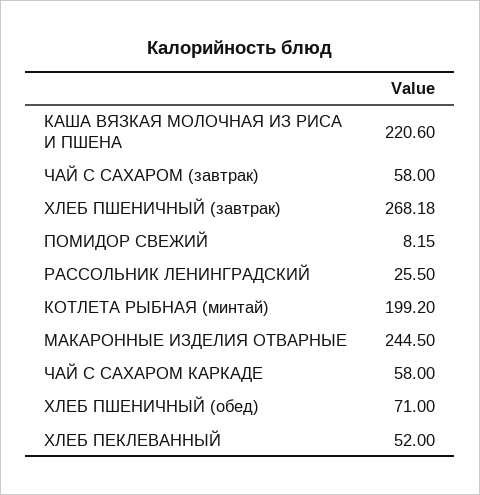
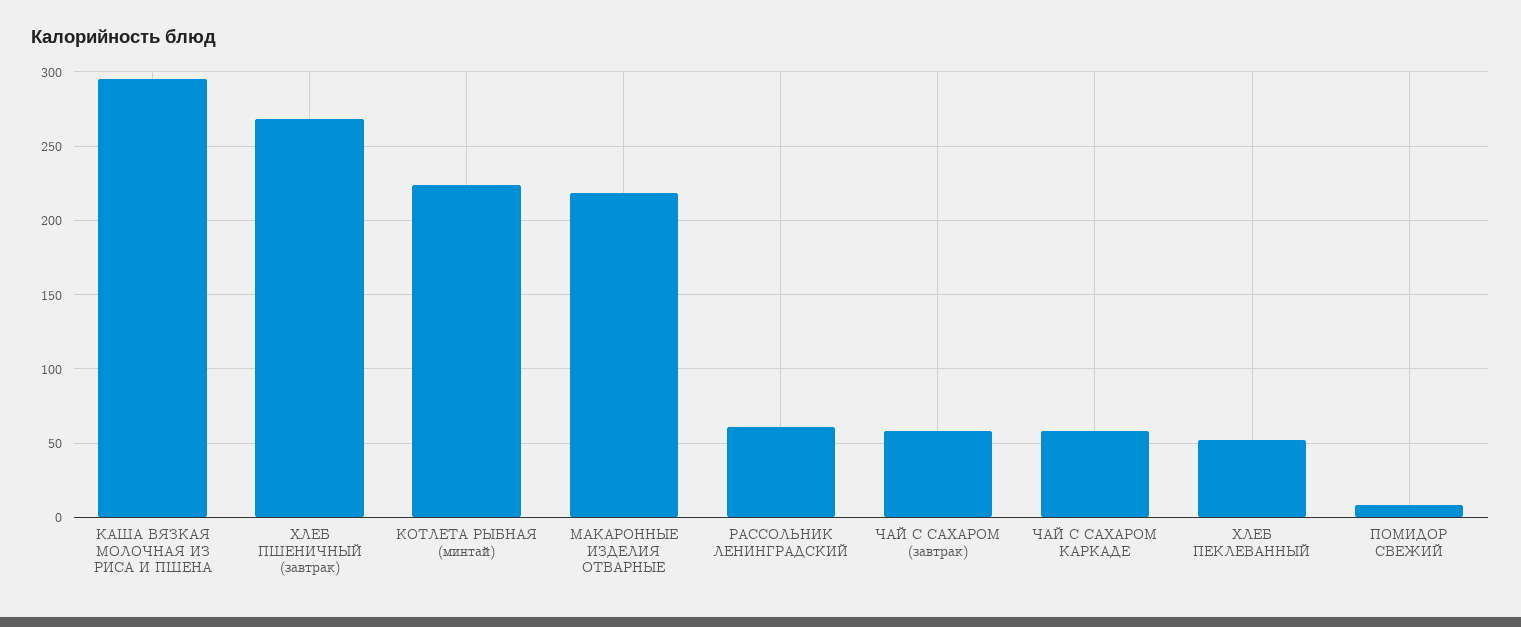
  {
-   "КАША ВЯЗКАЯ МОЛОЧНАЯ ИЗ РИСА И ПШЕНА": 220.6,
+   "КАША ВЯЗКАЯ МОЛОЧНАЯ ИЗ РИСА И ПШЕНА": 295,
    "ЧАЙ С САХАРОМ (завтрак)": 58,
    "ХЛЕБ ПШЕНИЧНЫЙ (завтрак)": 268.18,
    "ПОМИДОР СВЕЖИЙ": 8.15,
-   "РАССОЛЬНИК ЛЕНИНГРАДСКИЙ": 25.5,
+   "РАССОЛЬНИК ЛЕНИНГРАДСКИЙ": 60,
-   "КОТЛЕТА РЫБНАЯ (минтай)": 199.2,
+   "КОТЛЕТА РЫБНАЯ (минтай)": 225,
-   "МАКАРОННЫЕ ИЗДЕЛИЯ ОТВАРНЫЕ": 244.5,
+   "МАКАРОННЫЕ ИЗДЕЛИЯ ОТВАРНЫЕ": 220,
    "ЧАЙ С САХАРОМ КАРКАДЕ": 58,
-   "ХЛЕБ ПШЕНИЧНЫЙ (обед)": 71,
    "ХЛЕБ ПЕКЛЕВАННЫЙ": 52
  }

